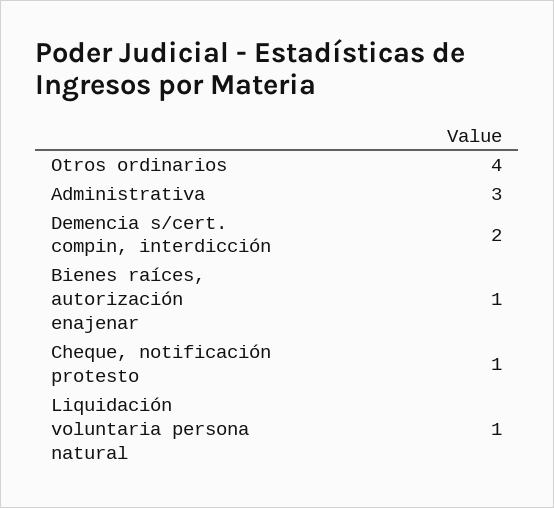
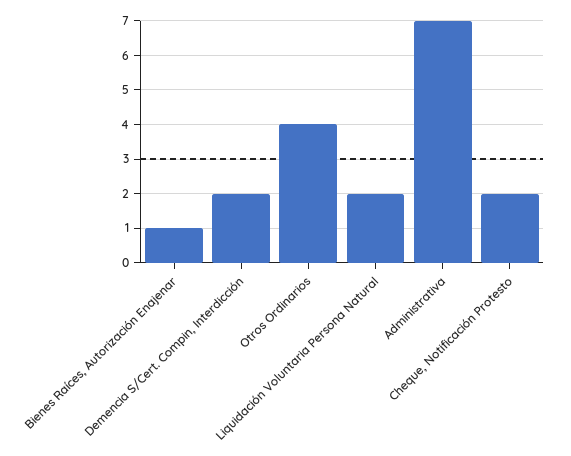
  {
    "Otros ordinarios": 4,
-   "Administrativa": 3,
+   "Administrativa": 7,
    "Demencia s/cert. compin, interdicción": 2,
    "Bienes raíces, autorización enajenar": 1,
-   "Cheque, notificación protesto": 1,
+   "Cheque, notificación protesto": 2,
-   "Liquidación voluntaria persona natural": 1
+   "Liquidación voluntaria persona natural": 2
  }

